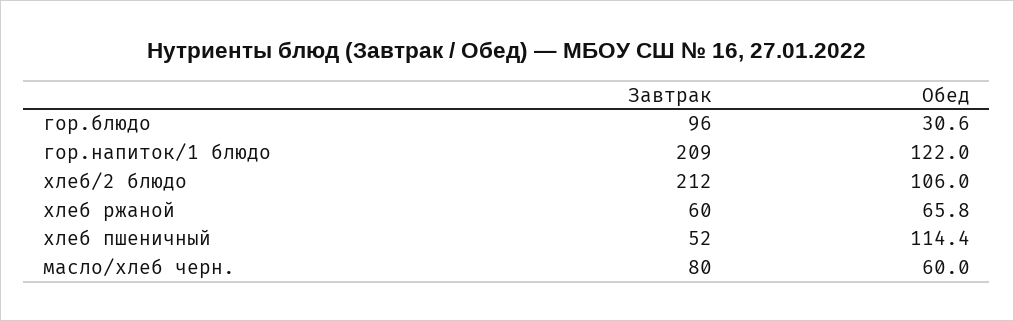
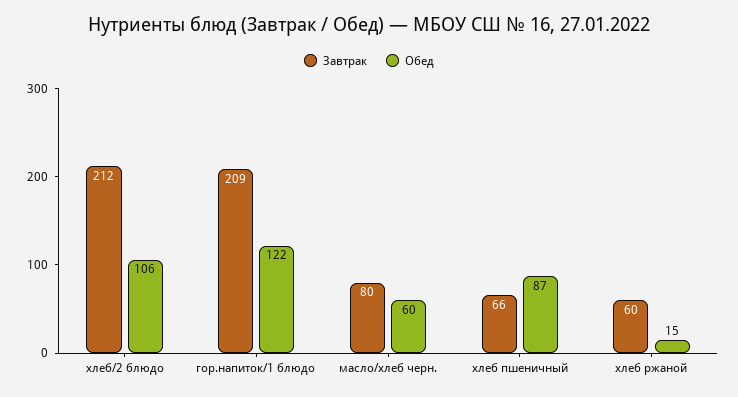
  {
    "Завтрак": {
-     "гор.блюдо": 96,
      "гор.напиток/1 блюдо": 209,
      "хлеб/2 блюдо": 212,
      "хлеб ржаной": 60,
-     "хлеб пшеничный": 52,
+     "хлеб пшеничный": 66,
      "масло/хлеб черн.": 80
    },
    "Обед": {
-     "гор.блюдо": 30.6,
      "гор.напиток/1 блюдо": 122,
      "хлеб/2 блюдо": 106,
-     "хлеб ржаной": 65.8,
+     "хлеб ржаной": 15,
-     "хлеб пшеничный": 114.4,
+     "хлеб пшеничный": 87,
      "масло/хлеб черн.": 60
    }
  }

